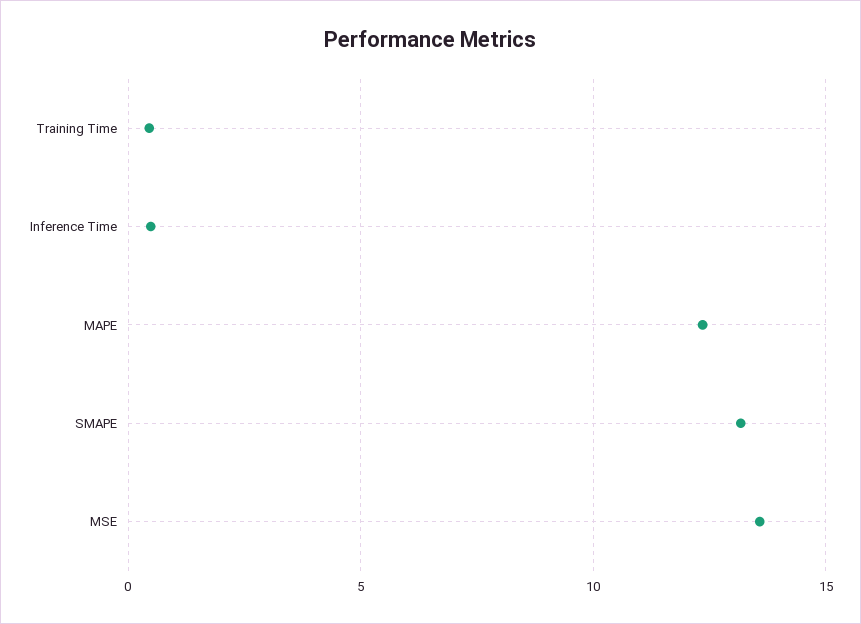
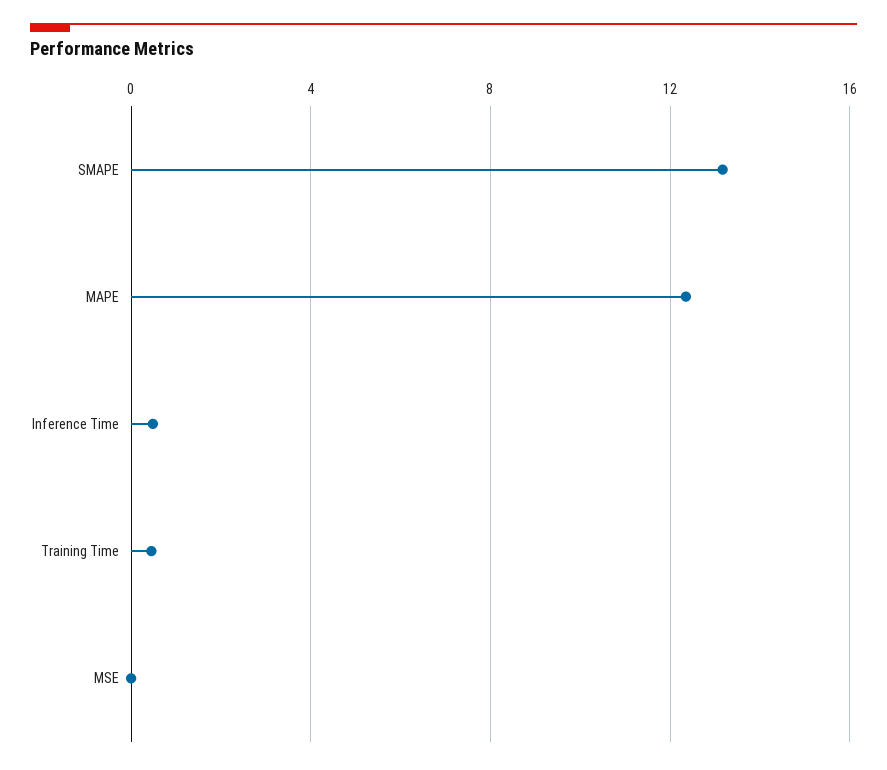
  {
    "Training Time": 0.5,
    "Inference Time": 0.5,
    "MAPE": 12.5,
    "SMAPE": 13,
-   "MSE": 13.5
+   "MSE": 0
  }

